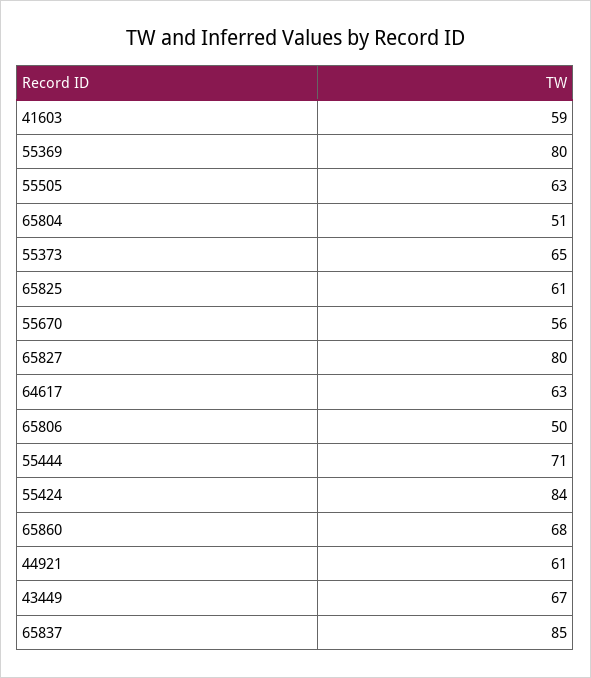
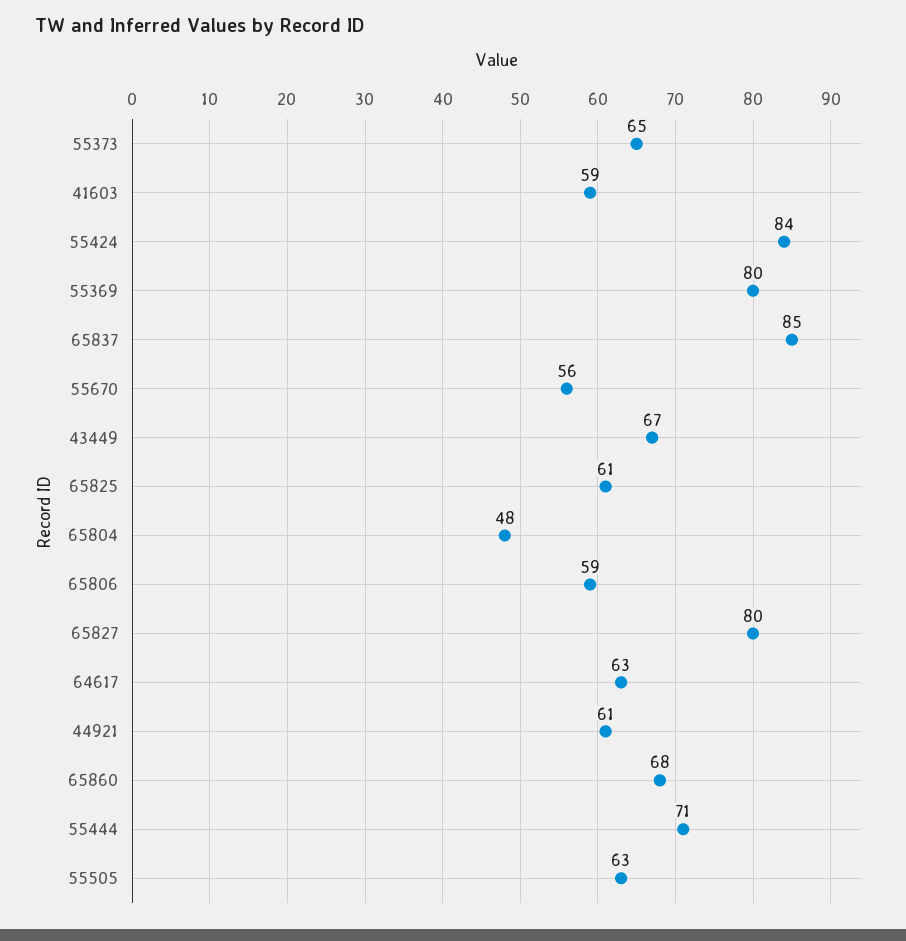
  {
    "41603": 59,
    "55369": 80,
    "55505": 63,
-   "65804": 51,
+   "65804": 48,
    "55373": 65,
    "65825": 61,
    "55670": 56,
    "65827": 80,
    "64617": 63,
-   "65806": 50,
+   "65806": 59,
    "55444": 71,
    "55424": 84,
    "65860": 68,
    "44921": 61,
    "43449": 67,
    "65837": 85
  }

